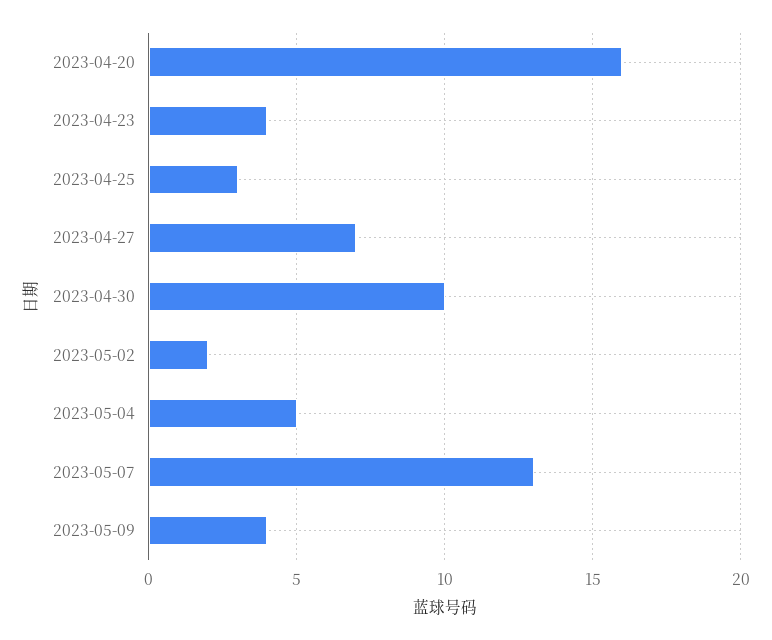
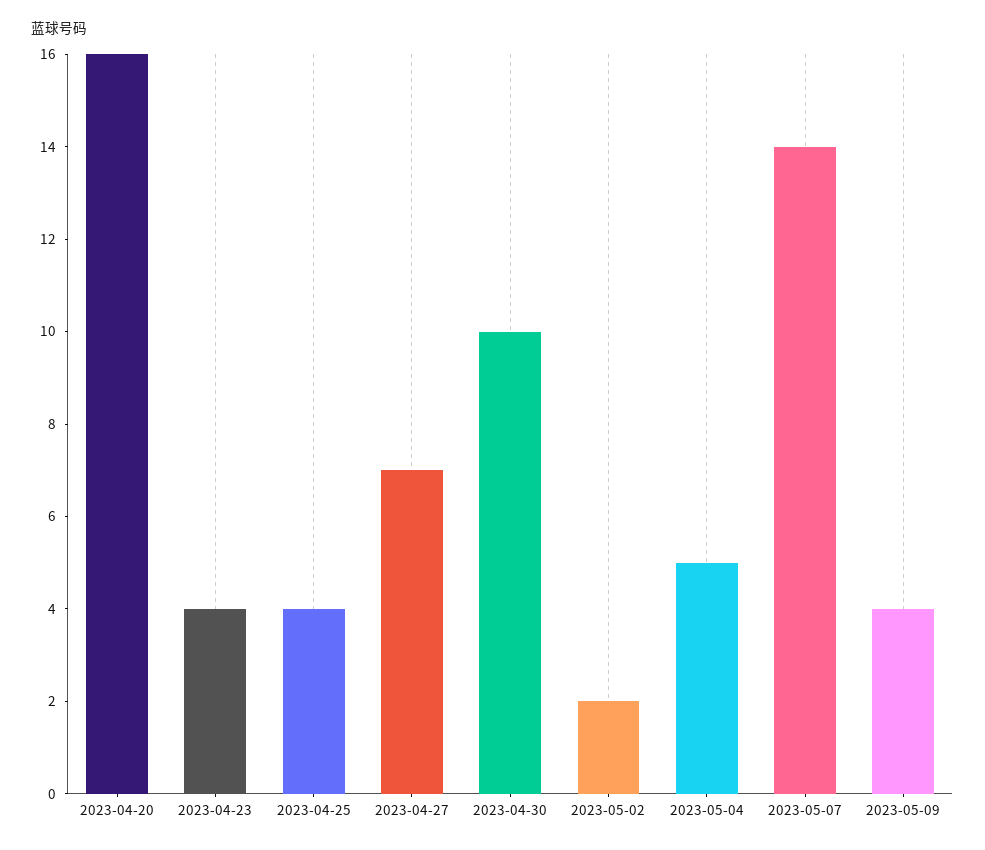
  {
    "2023-04-20": 16,
    "2023-04-23": 4,
-   "2023-04-25": 3,
+   "2023-04-25": 4,
    "2023-04-27": 7,
    "2023-04-30": 10,
    "2023-05-02": 2,
    "2023-05-04": 5,
-   "2023-05-07": 13,
+   "2023-05-07": 14,
    "2023-05-09": 4
  }

